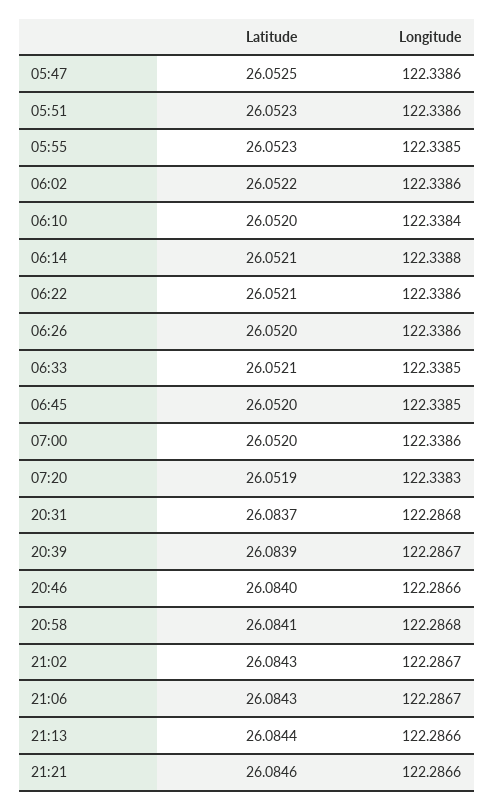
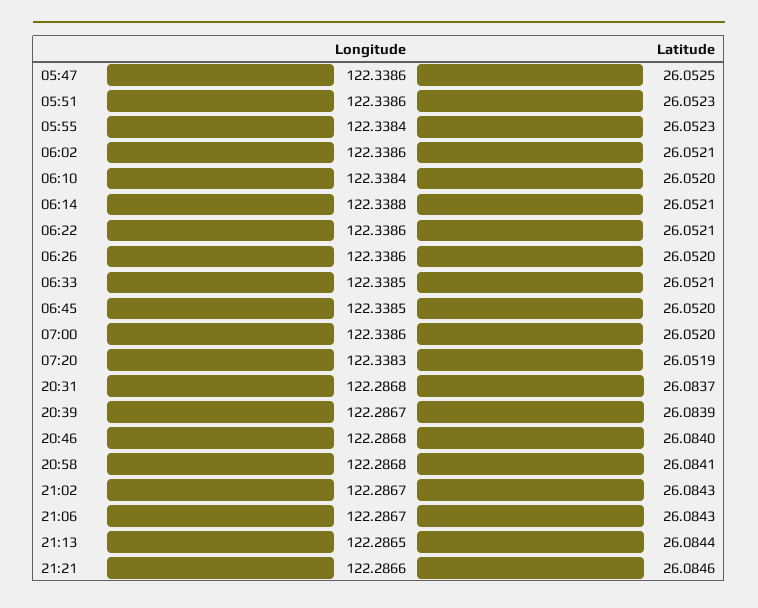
  {
    "Latitude": {
      "05:47": 26.0525,
      "05:51": 26.0523,
      "05:55": 26.0523,
-     "06:02": 26.0522,
+     "06:02": 26.0521,
      "06:10": 26.052,
      "06:14": 26.0521,
      "06:22": 26.0521,
      "06:26": 26.052,
      "06:33": 26.0521,
      "06:45": 26.052,
      "07:00": 26.052,
      "07:20": 26.0519,
      "20:31": 26.0837,
      "20:39": 26.0839,
      "20:46": 26.084,
      "20:58": 26.0841,
      "21:02": 26.0843,
      "21:06": 26.0843,
      "21:13": 26.0844,
      "21:21": 26.0846
    },
    "Longitude": {
      "05:47": 122.3386,
      "05:51": 122.3386,
-     "05:55": 122.3385,
+     "05:55": 122.3384,
      "06:02": 122.3386,
      "06:10": 122.3384,
      "06:14": 122.3388,
      "06:22": 122.3386,
      "06:26": 122.3386,
      "06:33": 122.3385,
      "06:45": 122.3385,
      "07:00": 122.3386,
      "07:20": 122.3383,
      "20:31": 122.2868,
      "20:39": 122.2867,
-     "20:46": 122.2866,
+     "20:46": 122.2868,
      "20:58": 122.2868,
      "21:02": 122.2867,
      "21:06": 122.2867,
-     "21:13": 122.2866,
+     "21:13": 122.2865,
      "21:21": 122.2866
    }
  }

